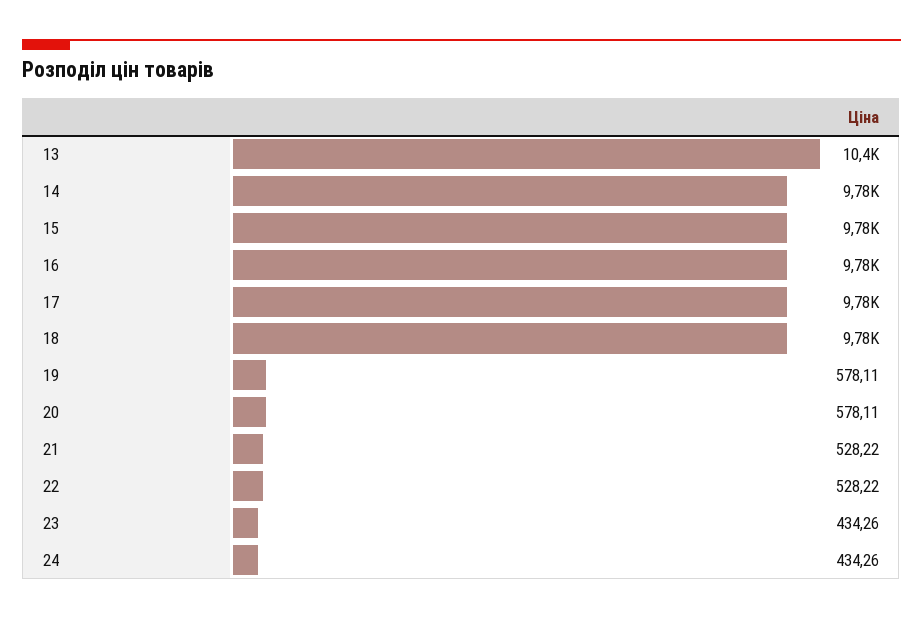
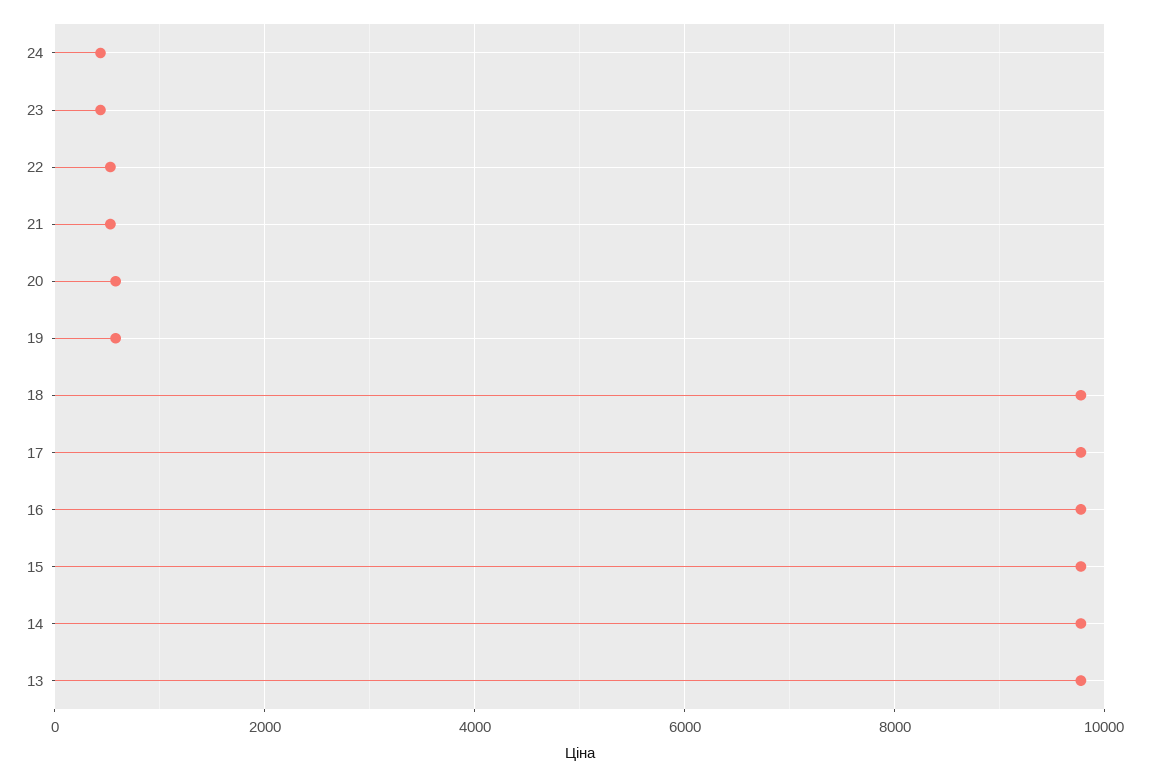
  {
-   "13": 10400,
+   "13": 9800,
    "14": 9780,
    "15": 9780,
    "16": 9780,
    "17": 9780,
    "18": 9780,
    "19": 578.11,
    "20": 578.11,
    "21": 528.22,
    "22": 528.22,
    "23": 434.26,
    "24": 434.26
  }

